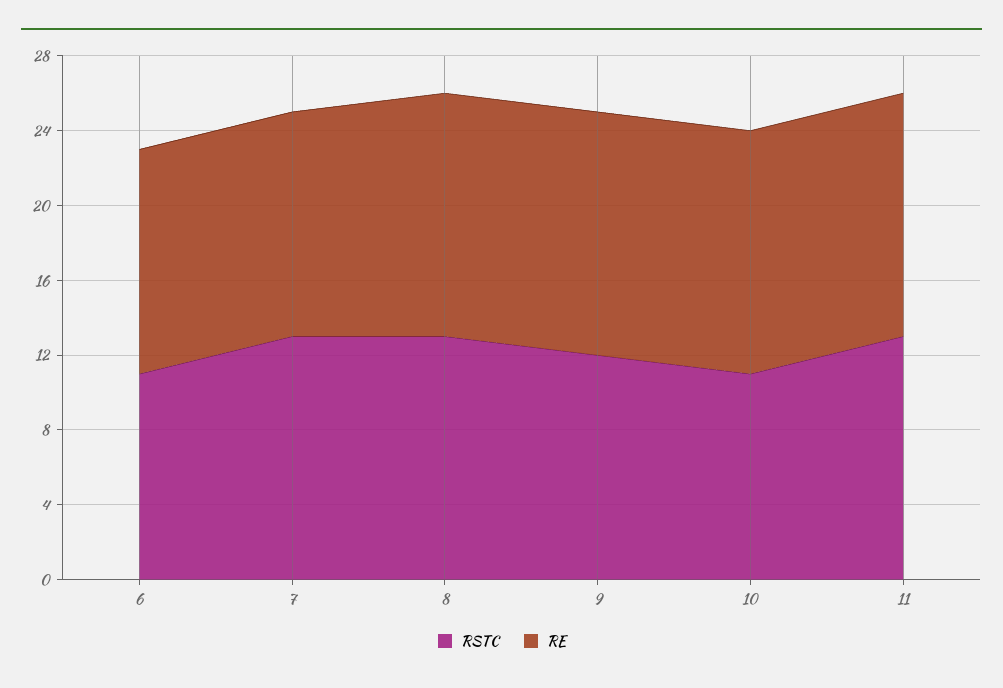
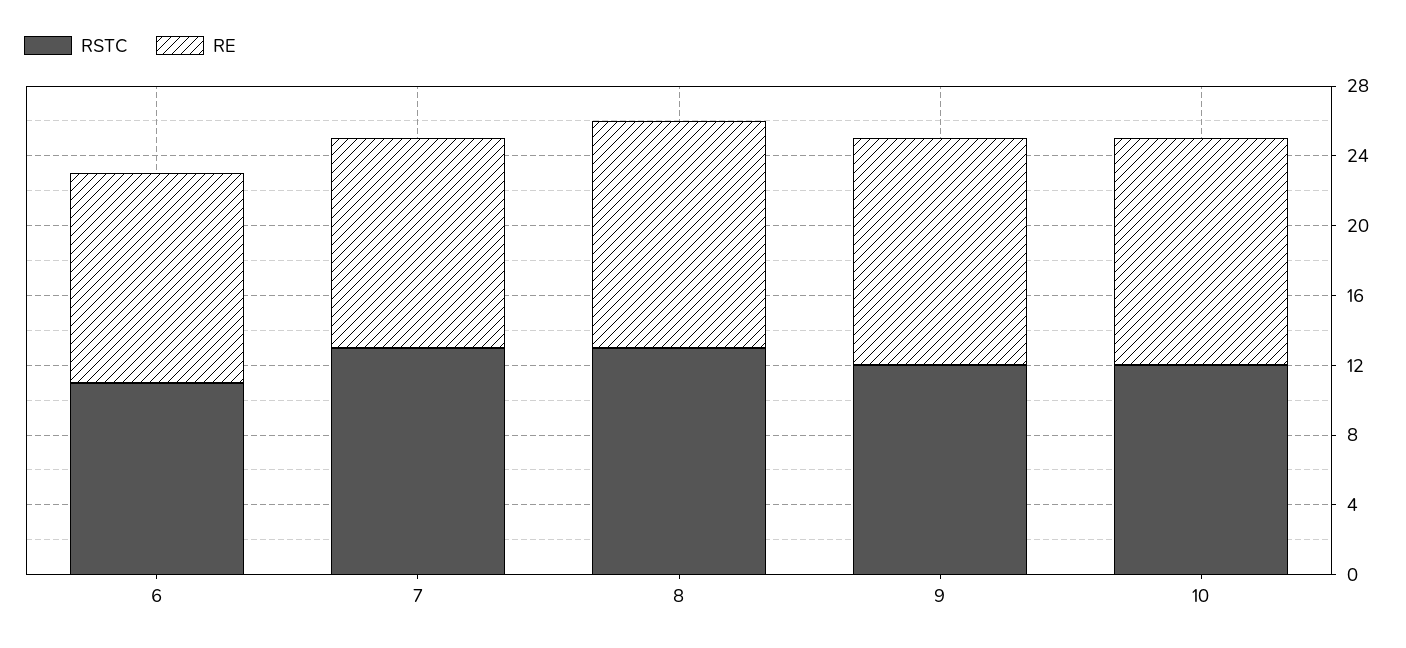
  {
    "RSTC": {
      "6": 11,
      "7": 13,
      "8": 13,
      "9": 12,
-     "10": 11,
+     "10": 12
-     "11": 13
    },
    "RE": {
      "6": 12,
      "7": 12,
      "8": 13,
      "9": 13,
-     "10": 13,
+     "10": 13
-     "11": 13
    }
  }

